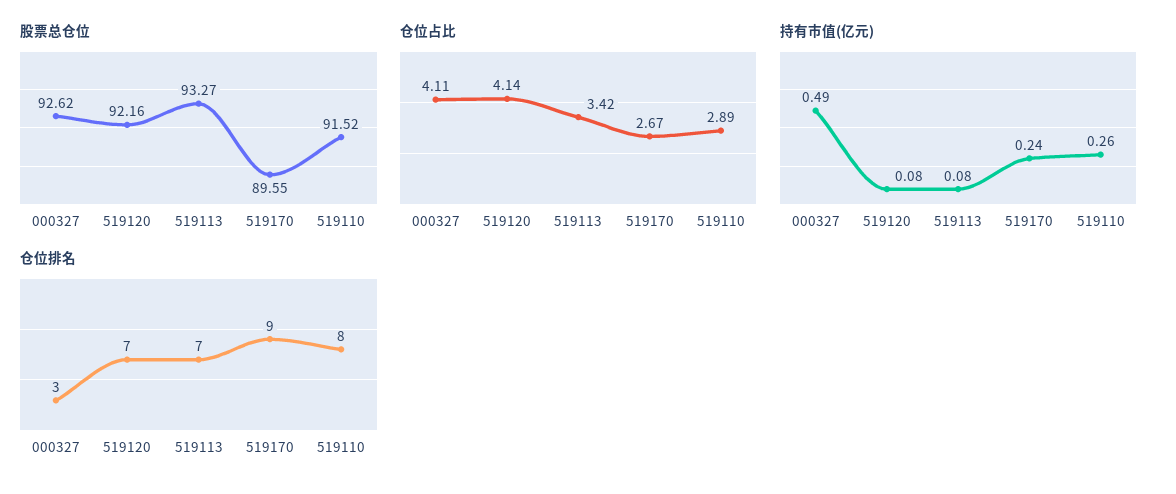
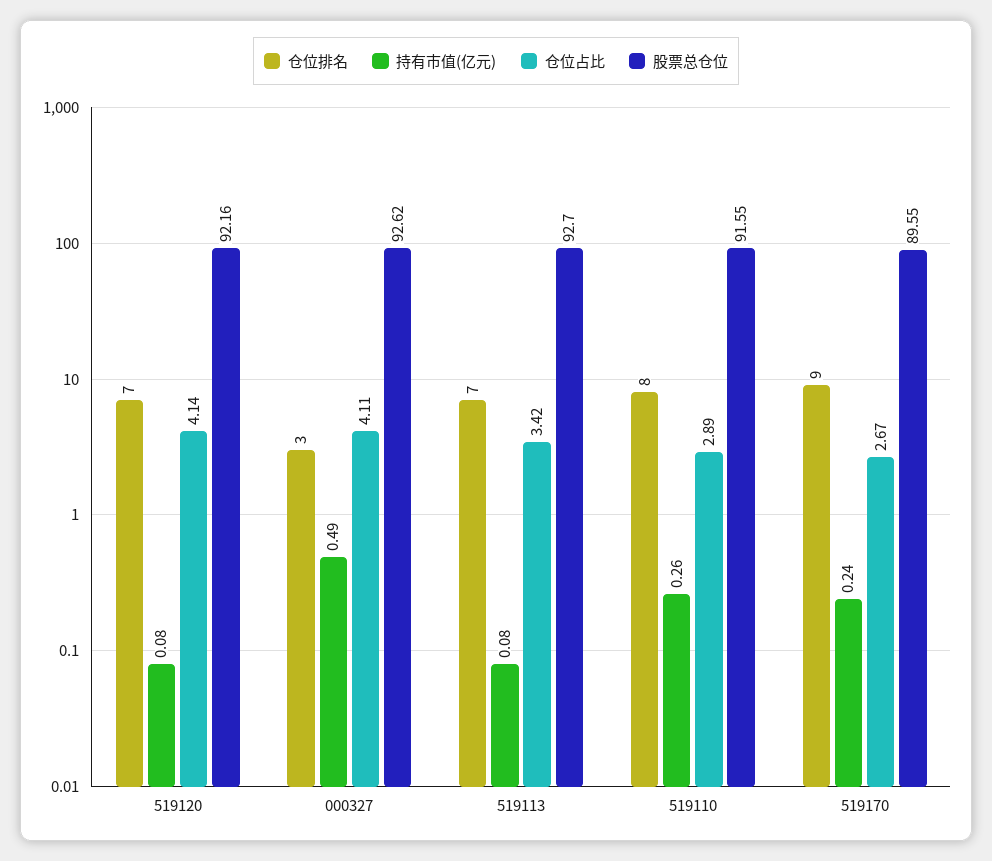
  {
    "股票总仓位": {
      "000327": 92.62,
      "519120": 92.16,
-     "519113": 93.27,
+     "519113": 92.7,
      "519170": 89.55,
-     "519110": 91.52
+     "519110": 91.55
    },
    "仓位占比": {
      "000327": 4.11,
      "519120": 4.14,
      "519113": 3.42,
      "519170": 2.67,
      "519110": 2.89
    },
    "持有市值(亿元)": {
      "000327": 0.49,
      "519120": 0.08,
      "519113": 0.08,
      "519170": 0.24,
      "519110": 0.26
    },
    "仓位排名": {
      "000327": 3,
      "519120": 7,
      "519113": 7,
      "519170": 9,
      "519110": 8
    }
  }

